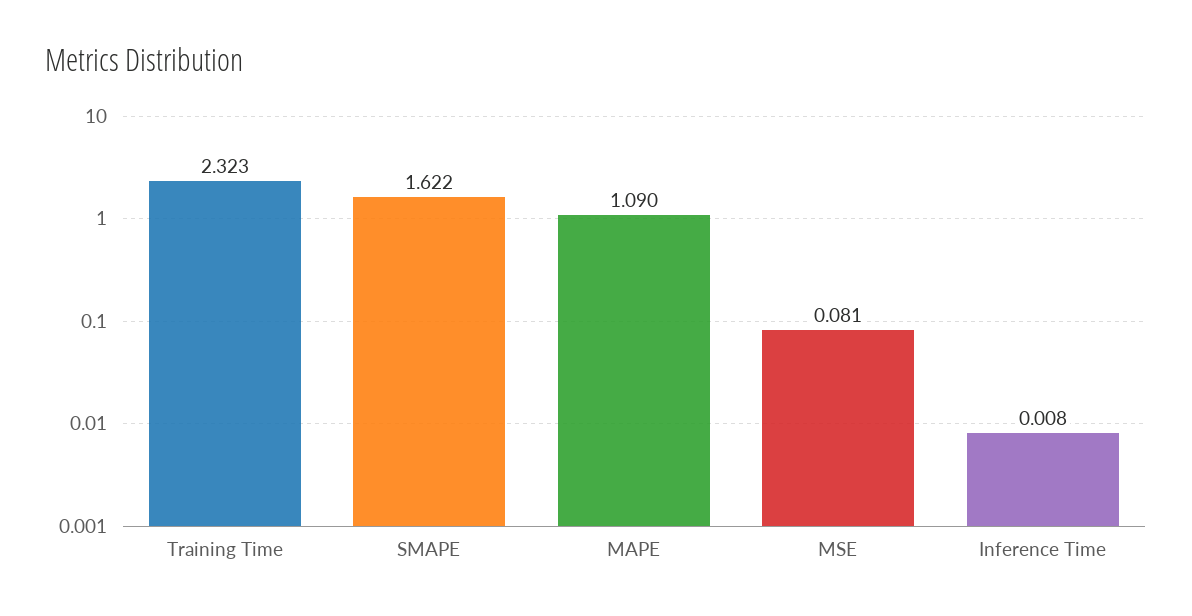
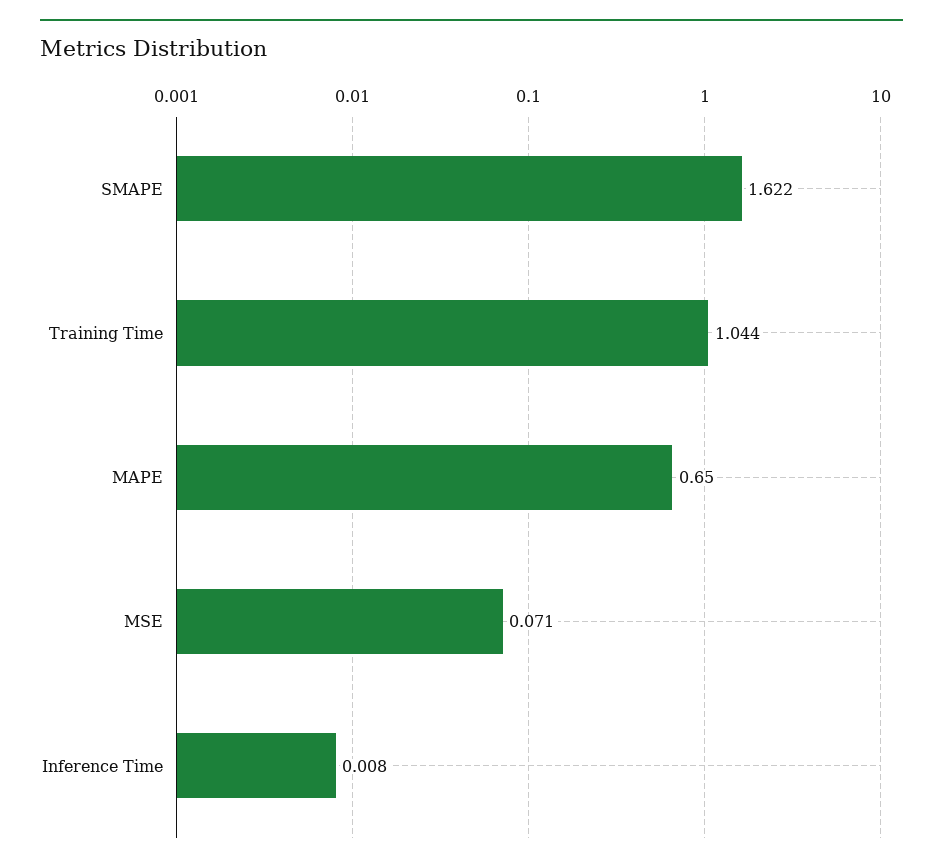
  {
-   "Training Time": 2.323,
+   "Training Time": 1.044,
    "SMAPE": 1.622,
-   "MAPE": 1.09,
+   "MAPE": 0.65,
-   "MSE": 0.081,
+   "MSE": 0.071,
    "Inference Time": 0.008
  }

